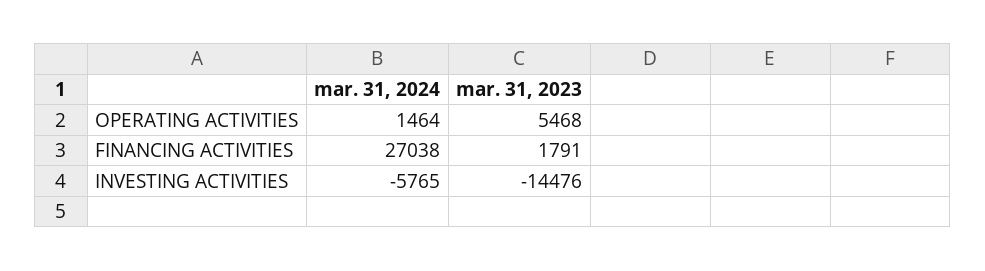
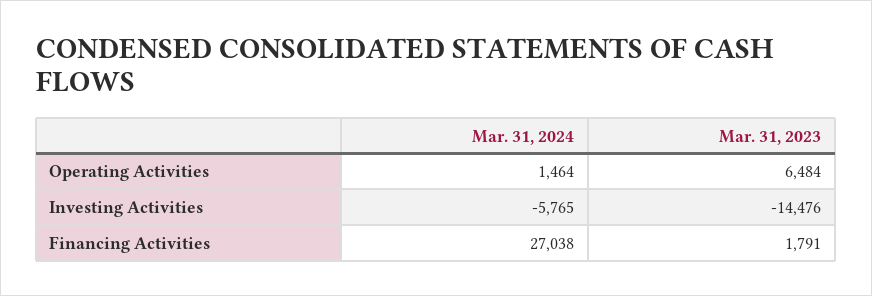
  {
    "mar. 31, 2024": {
      "OPERATING ACTIVITIES": 1464,
      "FINANCING ACTIVITIES": 27038,
      "INVESTING ACTIVITIES": -5765
    },
    "mar. 31, 2023": {
-     "OPERATING ACTIVITIES": 5468,
+     "OPERATING ACTIVITIES": 6484,
      "FINANCING ACTIVITIES": 1791,
      "INVESTING ACTIVITIES": -14476
    }
  }

